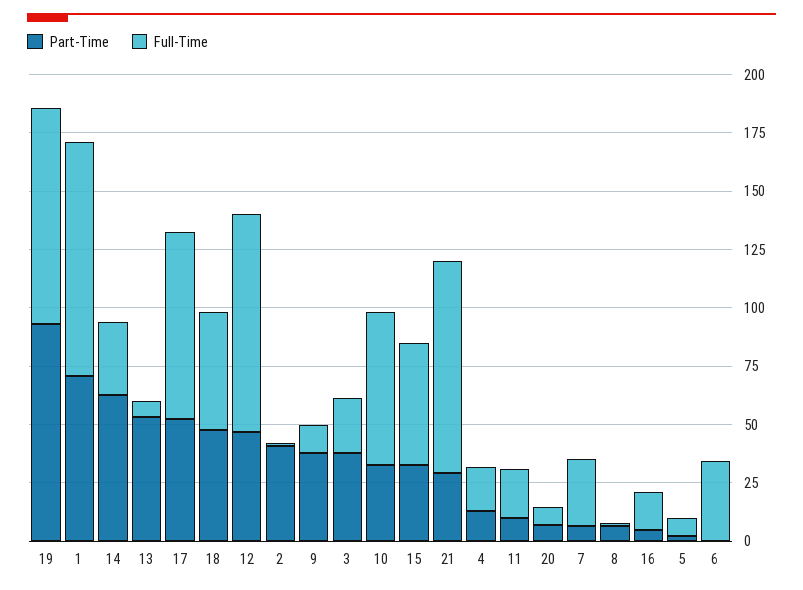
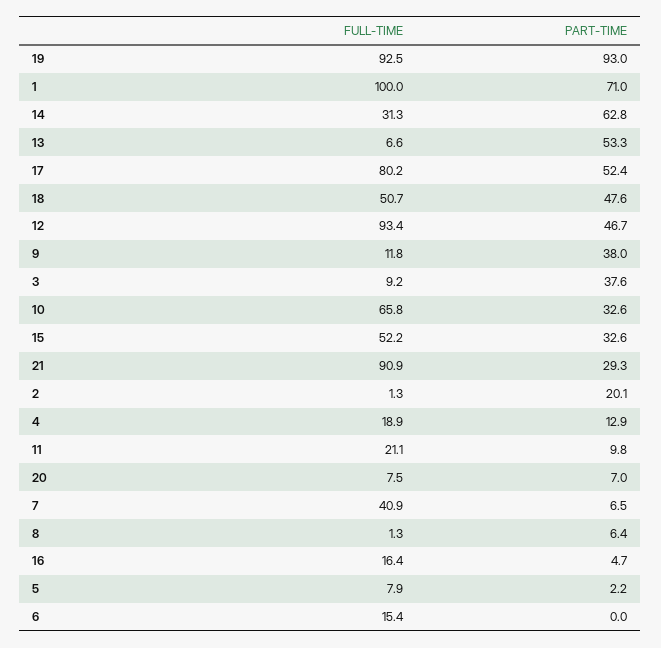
  {
    "Part-Time": {
      "19": 93,
      "1": 71,
      "14": 62.8,
      "13": 53.3,
      "17": 52.4,
      "18": 47.6,
      "12": 46.7,
-     "2": 40,
+     "2": 20.1,
      "9": 38,
      "3": 37.6,
      "10": 32.6,
      "15": 32.6,
      "21": 29.3,
      "4": 12.9,
      "11": 9.8,
      "20": 7,
      "7": 6.5,
      "8": 6.4,
      "16": 4.7,
      "5": 2.2,
      "6": 0
    },
    "Full-Time": {
      "19": 92.5,
      "1": 100,
      "14": 31.3,
      "13": 6.6,
      "17": 80.2,
      "18": 50.7,
      "12": 93.4,
      "2": 1.3,
      "9": 11.8,
-     "3": 25,
+     "3": 9.2,
      "10": 65.8,
      "15": 52.2,
      "21": 90.9,
      "4": 18.9,
      "11": 21.1,
      "20": 7.5,
-     "7": 30,
+     "7": 40.9,
      "8": 1.3,
      "16": 16.4,
      "5": 7.9,
-     "6": 35
+     "6": 15.4
    }
  }

